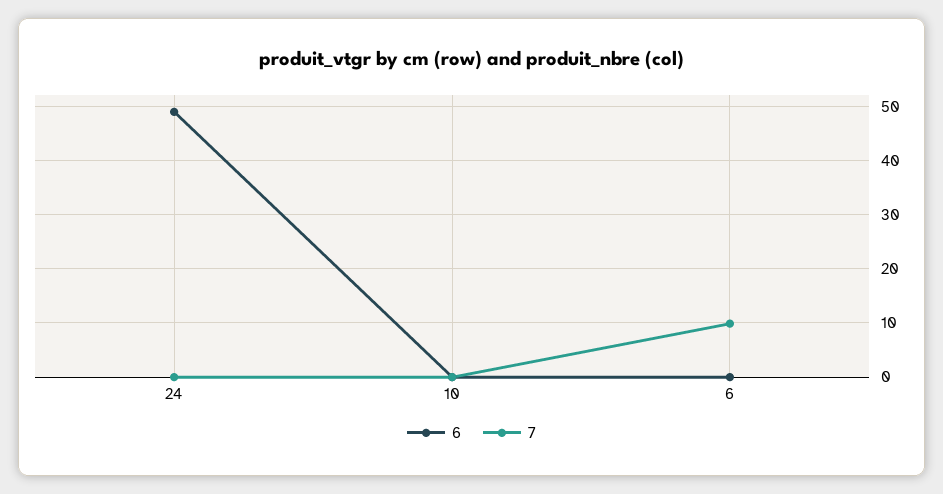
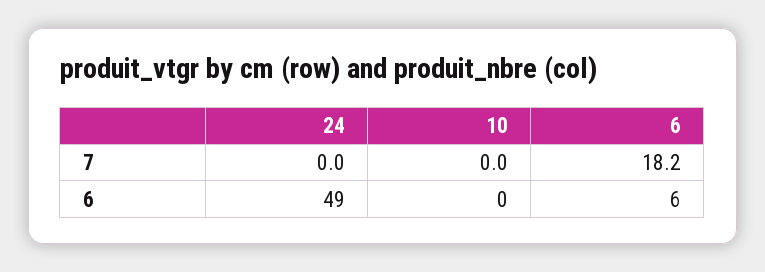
  {
    "6": {
      "24": 49,
      "10": 0,
-     "6": 0
+     "6": 6
    },
    "7": {
      "24": 0,
      "10": 0,
-     "6": 10
+     "6": 18.2
    }
  }

